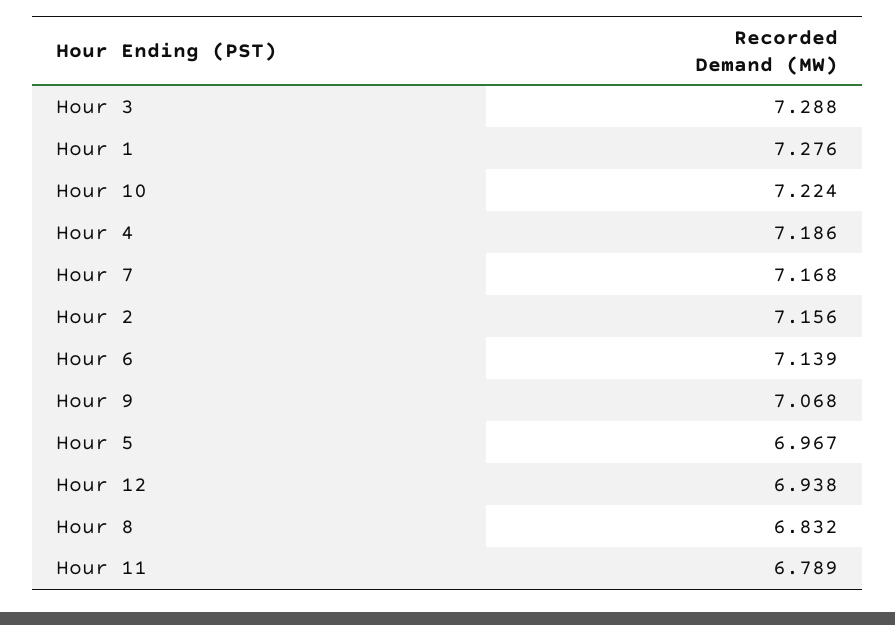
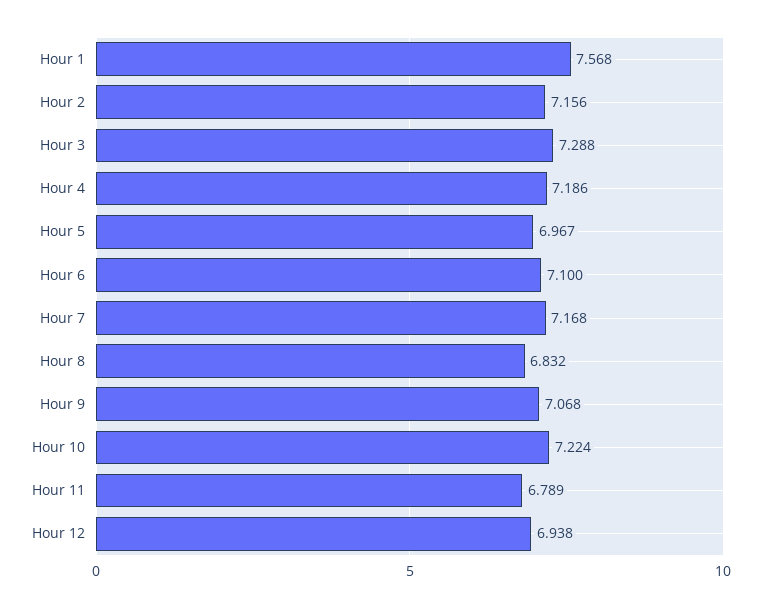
  {
    "Hour 3": 7.288,
-   "Hour 1": 7.276,
+   "Hour 1": 7.568,
    "Hour 10": 7.224,
    "Hour 4": 7.186,
    "Hour 7": 7.168,
    "Hour 2": 7.156,
-   "Hour 6": 7.139,
+   "Hour 6": 7.1,
    "Hour 9": 7.068,
    "Hour 5": 6.967,
    "Hour 12": 6.938,
    "Hour 8": 6.832,
    "Hour 11": 6.789
  }

